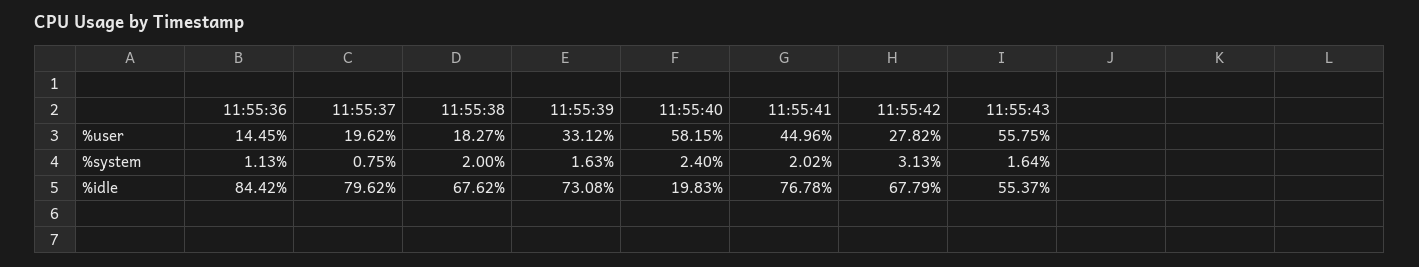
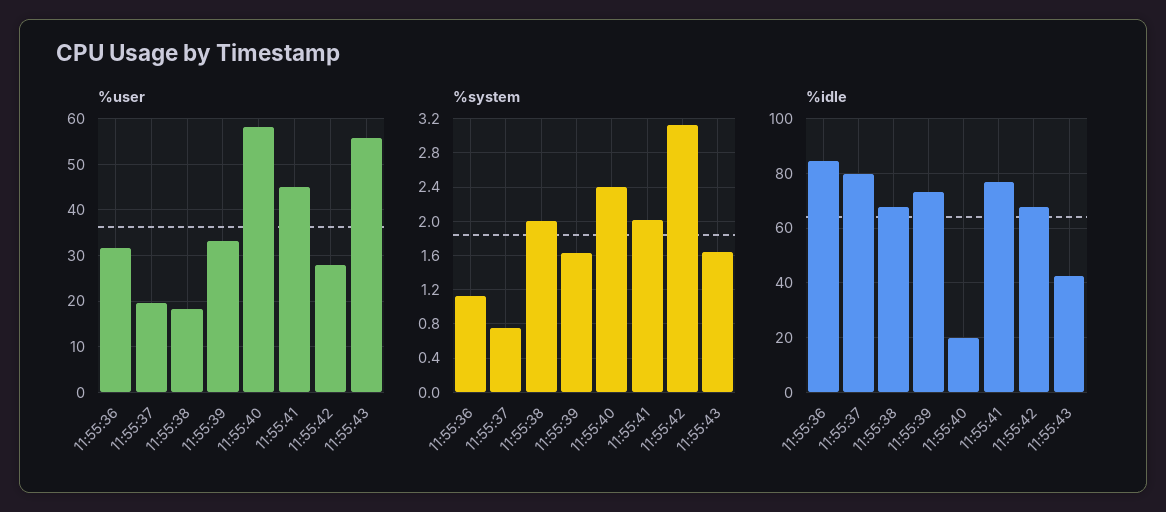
  {
    "%user": {
-     "11:55:36": 14.45,
+     "11:55:36": 32,
      "11:55:37": 19.62,
      "11:55:38": 18.27,
      "11:55:39": 33.12,
      "11:55:40": 58.15,
      "11:55:41": 44.96,
      "11:55:42": 27.82,
      "11:55:43": 55.75
    },
    "%system": {
      "11:55:36": 1.13,
      "11:55:37": 0.75,
      "11:55:38": 2,
      "11:55:39": 1.63,
      "11:55:40": 2.4,
      "11:55:41": 2.02,
      "11:55:42": 3.13,
      "11:55:43": 1.64
    },
    "%idle": {
      "11:55:36": 84.42,
      "11:55:37": 79.62,
      "11:55:38": 67.62,
      "11:55:39": 73.08,
      "11:55:40": 19.83,
      "11:55:41": 76.78,
      "11:55:42": 67.79,
-     "11:55:43": 55.37
+     "11:55:43": 42.5
    }
  }

